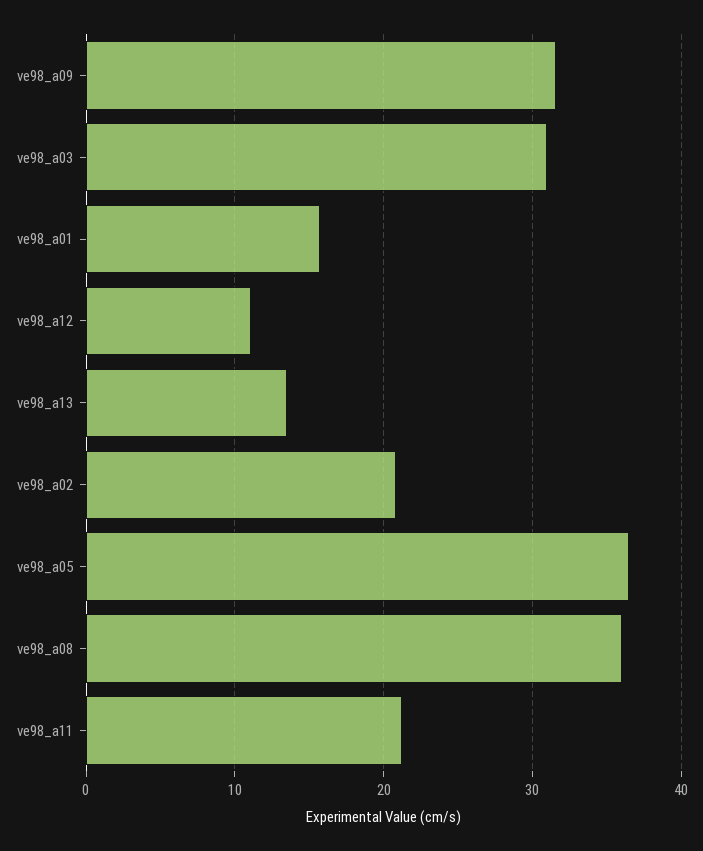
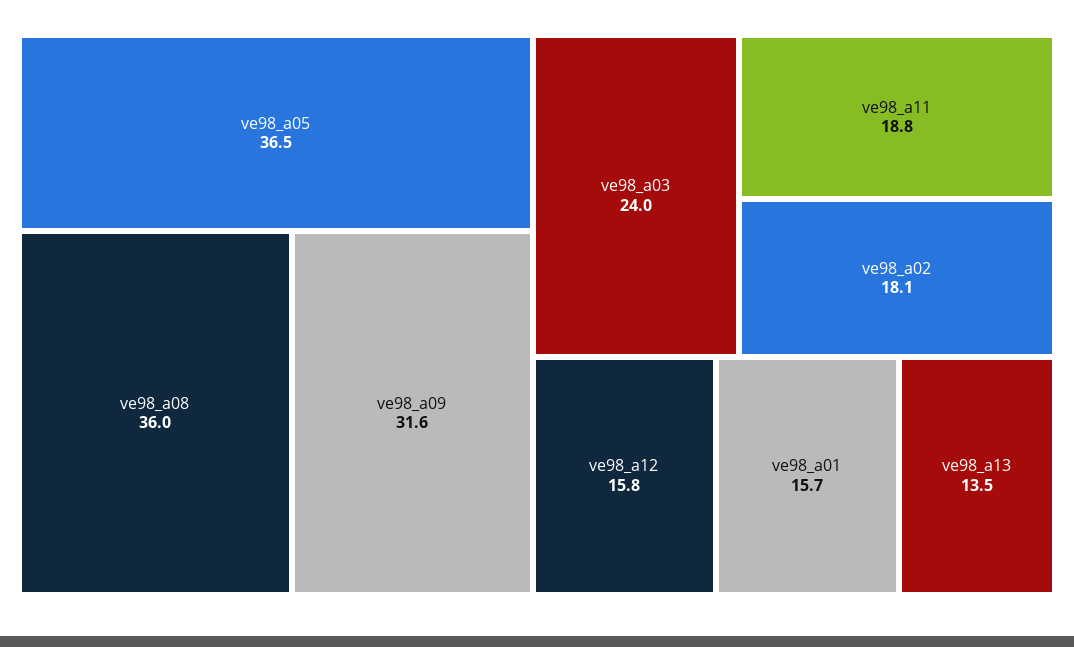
  {
    "ve98_a09": 31.6,
-   "ve98_a03": 31,
+   "ve98_a03": 24,
    "ve98_a01": 15.7,
-   "ve98_a12": 11,
+   "ve98_a12": 15.8,
    "ve98_a13": 13.5,
-   "ve98_a02": 21,
+   "ve98_a02": 18.1,
    "ve98_a05": 36.5,
    "ve98_a08": 36,
-   "ve98_a11": 21
+   "ve98_a11": 18.8
  }

